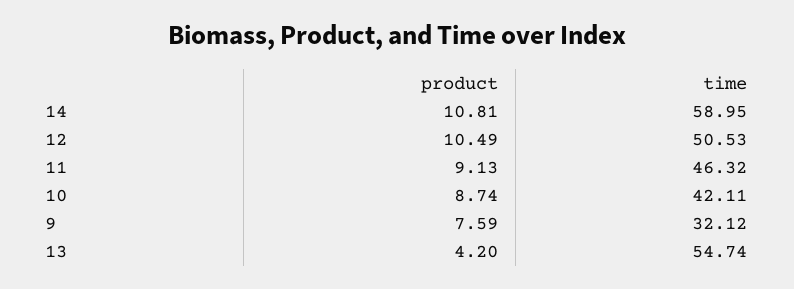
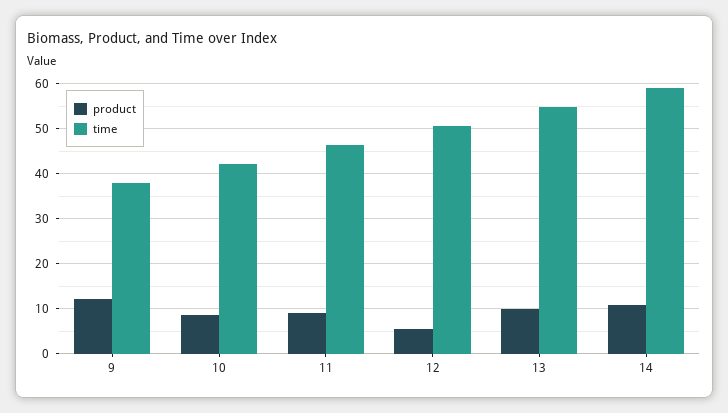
  {
    "product": {
      "14": 10.81,
-     "12": 10.49,
+     "12": 6,
      "11": 9.13,
      "10": 8.74,
-     "9": 7.59,
+     "9": 12,
-     "13": 4.2
+     "13": 10
    },
    "time": {
      "14": 58.95,
      "12": 50.53,
      "11": 46.32,
      "10": 42.11,
-     "9": 32.12,
+     "9": 38,
      "13": 54.74
    }
  }

